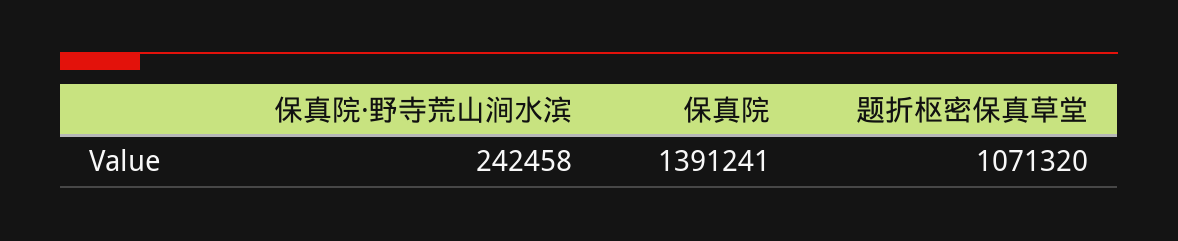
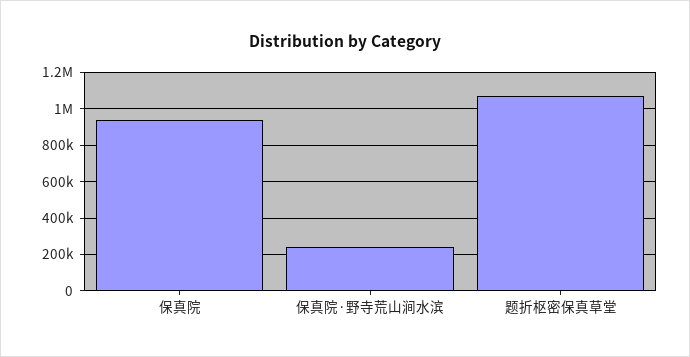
  {
    "保真院·野寺荒山涧水滨": 242458,
-   "保真院": 1391241,
+   "保真院": 950000,
    "题折枢密保真草堂": 1071320
  }

